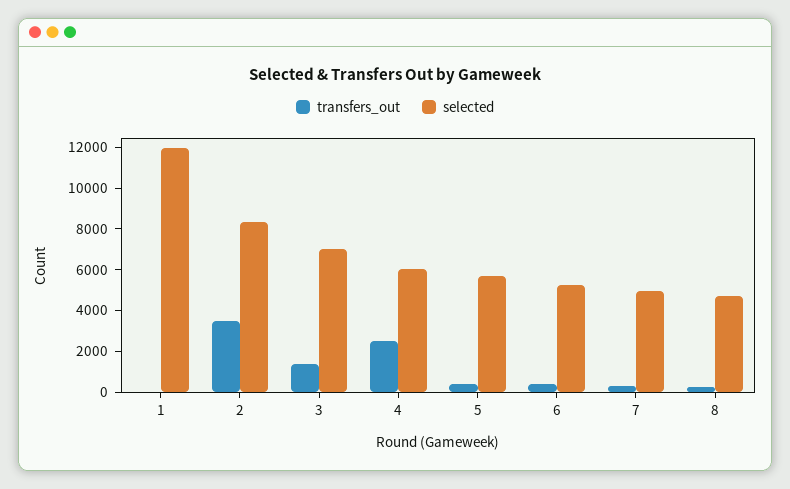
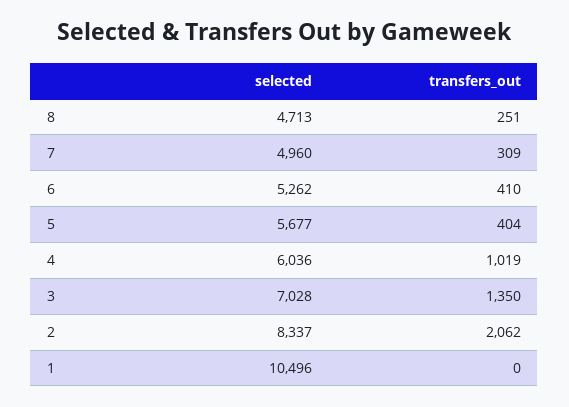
  {
    "transfers_out": {
      "1": 0,
-     "2": 3500,
+     "2": 2062,
      "3": 1350,
-     "4": 2500,
+     "4": 1019,
      "5": 404,
      "6": 410,
      "7": 309,
      "8": 251
    },
    "selected": {
-     "1": 12000,
+     "1": 10496,
      "2": 8337,
      "3": 7028,
      "4": 6036,
      "5": 5677,
      "6": 5262,
      "7": 4960,
      "8": 4713
    }
  }

